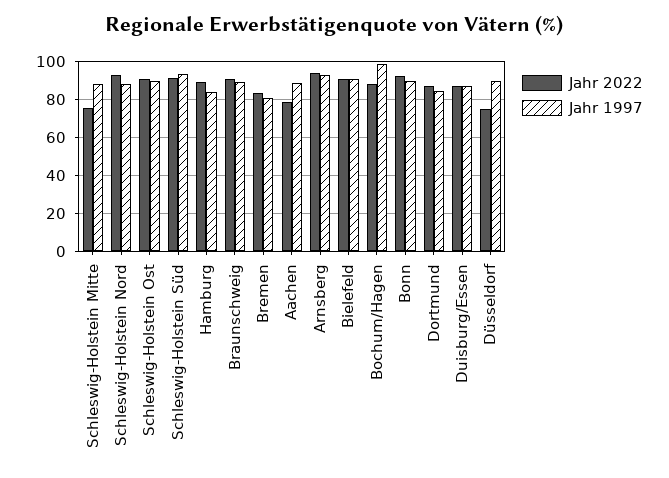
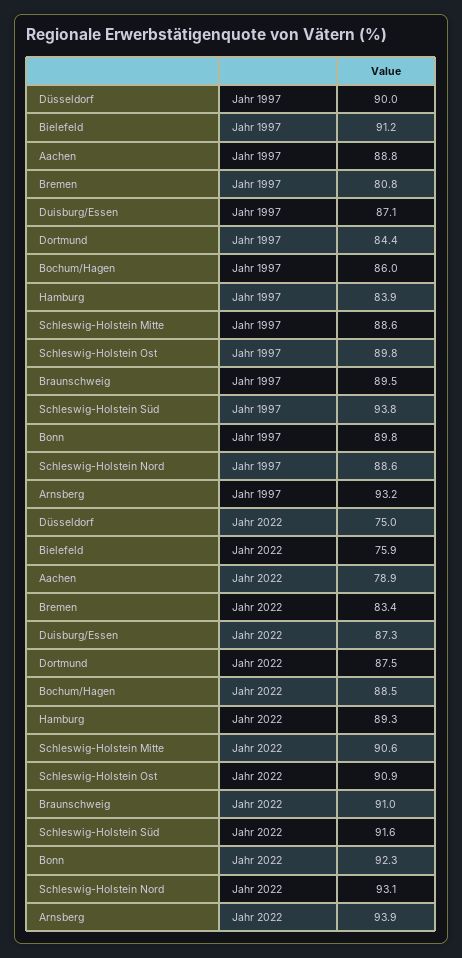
  {
    "Jahr 2022": {
-     "Schleswig-Holstein Mitte": 75,
+     "Schleswig-Holstein Mitte": 90.6,
      "Schleswig-Holstein Nord": 93.1,
      "Schleswig-Holstein Ost": 90.9,
      "Schleswig-Holstein Süd": 91.6,
      "Hamburg": 89.3,
      "Braunschweig": 91,
      "Bremen": 83.4,
      "Aachen": 78.9,
      "Arnsberg": 93.9,
-     "Bielefeld": 90,
+     "Bielefeld": 75.9,
      "Bochum/Hagen": 88.5,
      "Bonn": 92.3,
      "Dortmund": 87.5,
      "Duisburg/Essen": 87.3,
      "Düsseldorf": 75
    },
    "Jahr 1997": {
      "Schleswig-Holstein Mitte": 88.6,
      "Schleswig-Holstein Nord": 88.6,
      "Schleswig-Holstein Ost": 89.8,
      "Schleswig-Holstein Süd": 93.8,
      "Hamburg": 83.9,
      "Braunschweig": 89.5,
      "Bremen": 80.8,
      "Aachen": 88.8,
      "Arnsberg": 93.2,
      "Bielefeld": 91.2,
-     "Bochum/Hagen": 100,
+     "Bochum/Hagen": 86,
      "Bonn": 89.8,
      "Dortmund": 84.4,
      "Duisburg/Essen": 87.1,
      "Düsseldorf": 90
    }
  }

